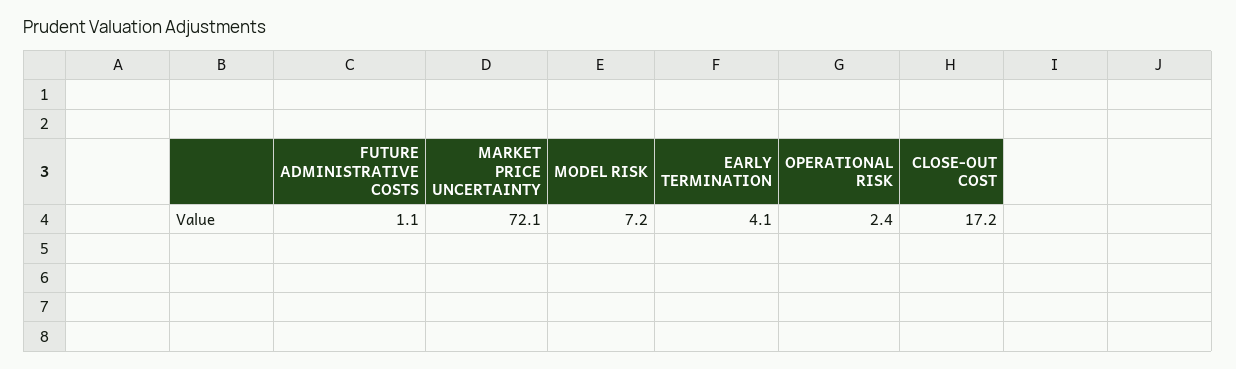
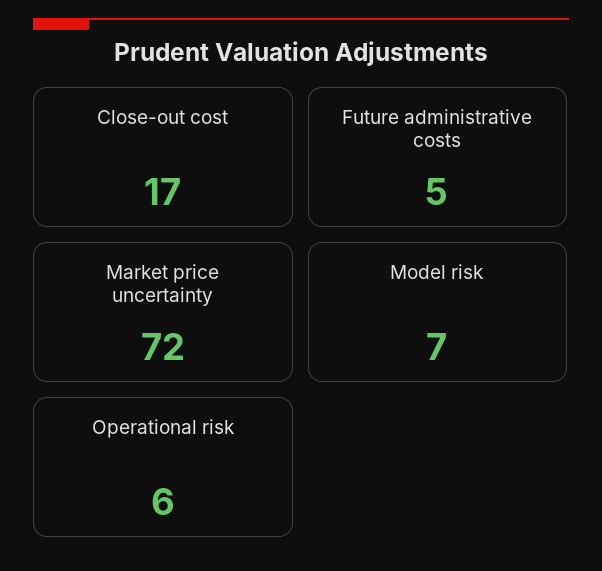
  {
-   "FUTURE ADMINISTRATIVE COSTS": 1.1,
+   "FUTURE ADMINISTRATIVE COSTS": 5,
    "MARKET PRICE UNCERTAINTY": 72.1,
    "MODEL RISK": 7.2,
-   "EARLY TERMINATION": 4.1,
-   "OPERATIONAL RISK": 2.4,
+   "OPERATIONAL RISK": 6,
    "CLOSE-OUT COST": 17.2
  }

